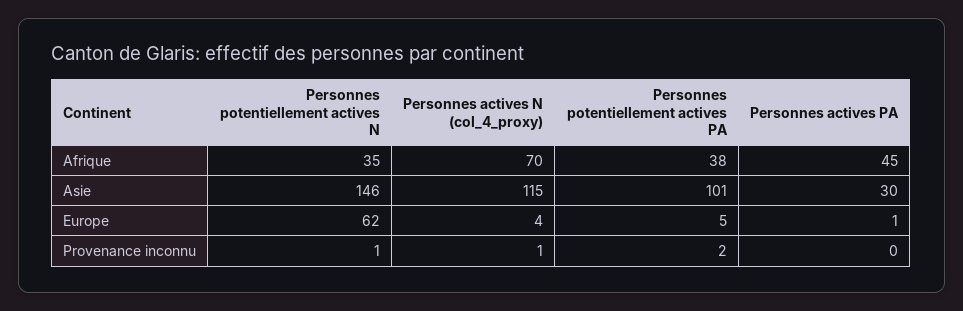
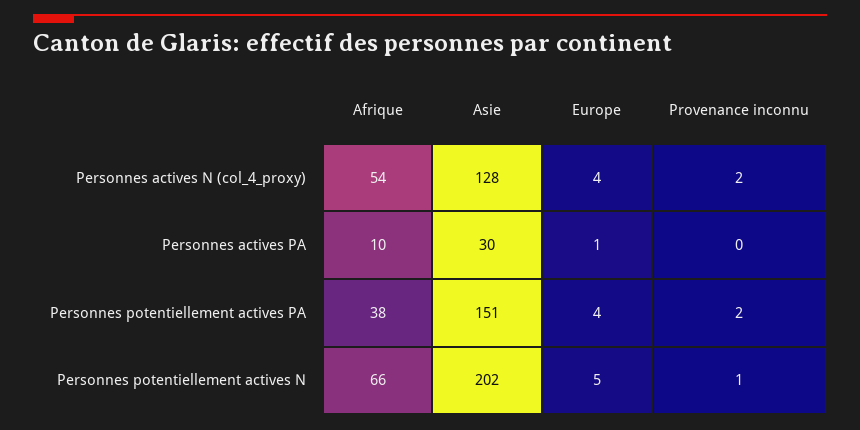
  {
    "Personnes potentiellement actives N": {
-     "Afrique": 35,
+     "Afrique": 66,
-     "Asie": 146,
+     "Asie": 202,
-     "Europe": 62,
+     "Europe": 5,
      "Provenance inconnu": 1
    },
    "Personnes actives N (col_4_proxy)": {
-     "Afrique": 70,
+     "Afrique": 54,
-     "Asie": 115,
+     "Asie": 128,
      "Europe": 4,
-     "Provenance inconnu": 1
+     "Provenance inconnu": 2
    },
    "Personnes potentiellement actives PA": {
      "Afrique": 38,
-     "Asie": 101,
+     "Asie": 151,
-     "Europe": 5,
+     "Europe": 4,
      "Provenance inconnu": 2
    },
    "Personnes actives PA": {
-     "Afrique": 45,
+     "Afrique": 10,
      "Asie": 30,
      "Europe": 1,
      "Provenance inconnu": 0
    }
  }

